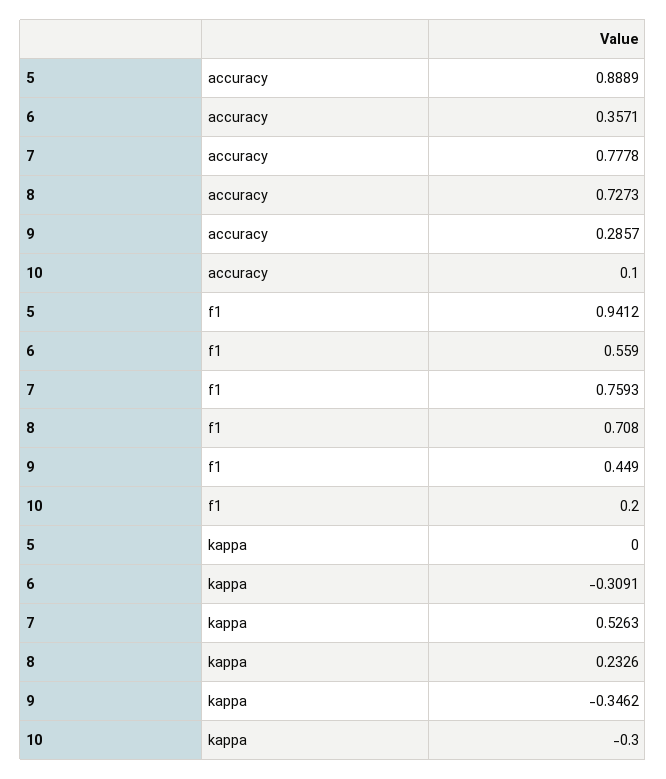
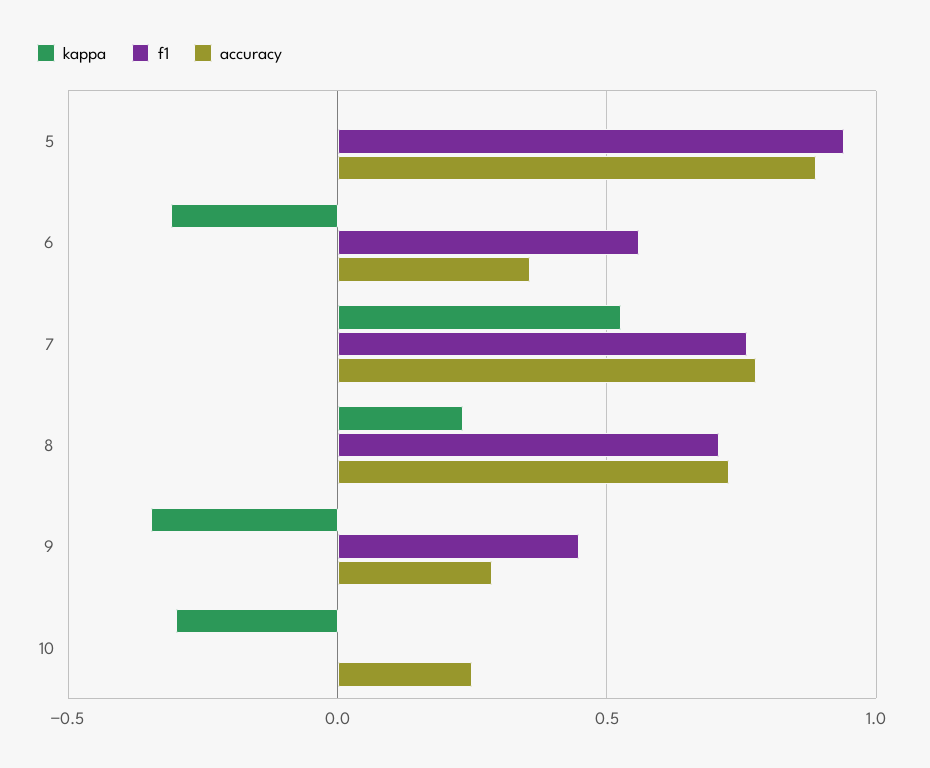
  {
    "accuracy": {
      "5": 0.8889,
      "6": 0.3571,
      "7": 0.7778,
      "8": 0.7273,
      "9": 0.2857,
-     "10": 0.1
+     "10": 0.25
    },
    "f1": {
      "5": 0.9412,
      "6": 0.559,
      "7": 0.7593,
      "8": 0.708,
      "9": 0.449,
-     "10": 0.2
+     "10": 0
    },
    "kappa": {
      "5": 0,
      "6": -0.3091,
      "7": 0.5263,
      "8": 0.2326,
      "9": -0.3462,
      "10": -0.3
    }
  }

